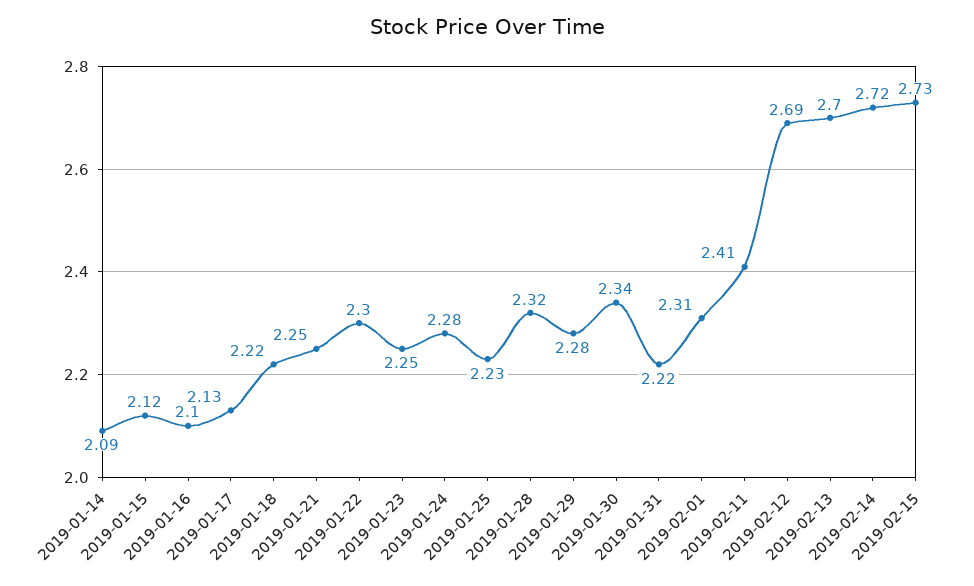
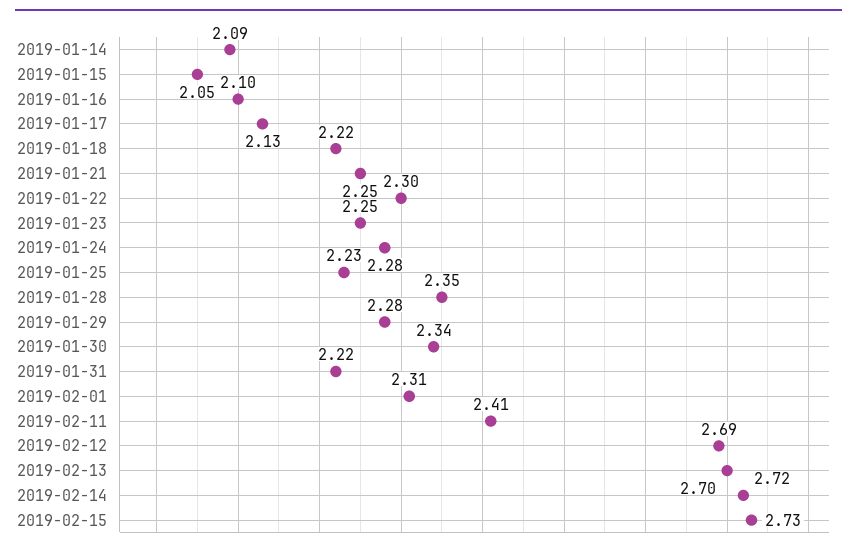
  {
    "2019-01-14": 2.09,
-   "2019-01-15": 2.12,
+   "2019-01-15": 2.05,
    "2019-01-16": 2.1,
    "2019-01-17": 2.13,
    "2019-01-18": 2.22,
    "2019-01-21": 2.25,
    "2019-01-22": 2.3,
    "2019-01-23": 2.25,
    "2019-01-24": 2.28,
    "2019-01-25": 2.23,
-   "2019-01-28": 2.32,
+   "2019-01-28": 2.35,
    "2019-01-29": 2.28,
    "2019-01-30": 2.34,
    "2019-01-31": 2.22,
    "2019-02-01": 2.31,
    "2019-02-11": 2.41,
    "2019-02-12": 2.69,
    "2019-02-13": 2.7,
    "2019-02-14": 2.72,
    "2019-02-15": 2.73
  }

